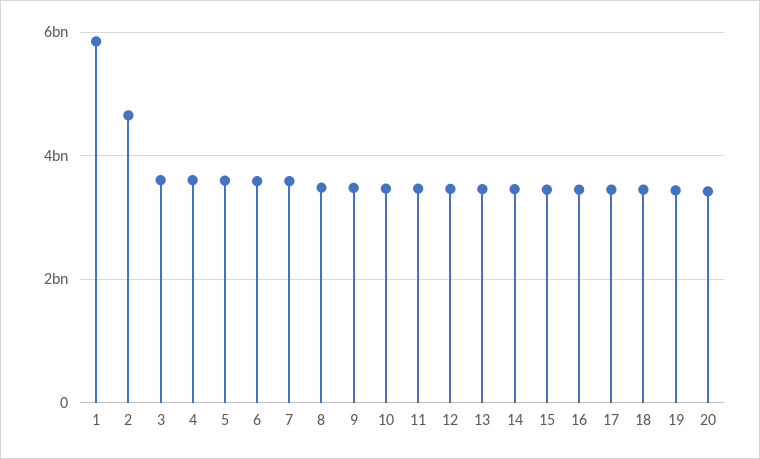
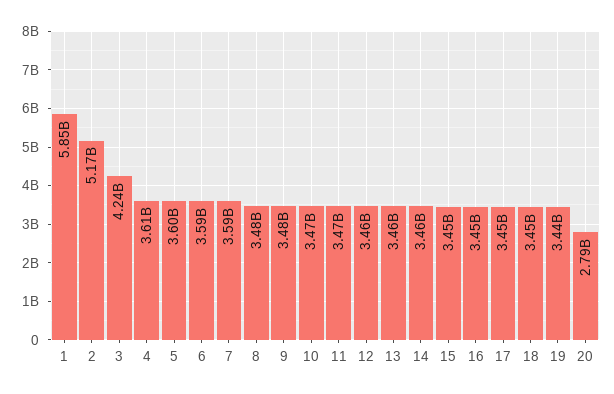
  {
    "1": 5850000000,
-   "2": 4600000000,
+   "2": 5170000000,
-   "3": 3600000000,
+   "3": 4240000000,
    "4": 3610000000,
    "5": 3600000000,
    "6": 3590000000,
    "7": 3590000000,
    "8": 3480000000,
    "9": 3480000000,
    "10": 3470000000,
    "11": 3470000000,
    "12": 3460000000,
    "13": 3460000000,
    "14": 3460000000,
    "15": 3450000000,
    "16": 3450000000,
    "17": 3450000000,
    "18": 3450000000,
    "19": 3440000000,
-   "20": 3400000000
+   "20": 2790000000
  }

